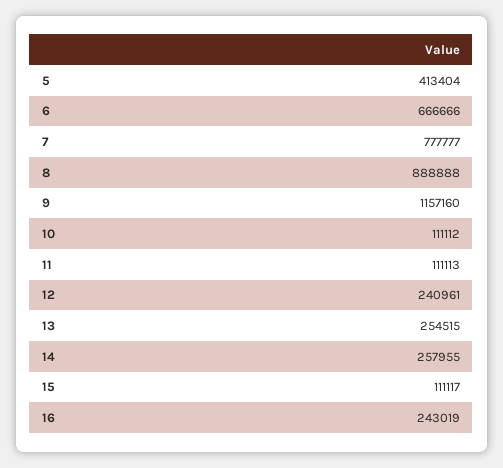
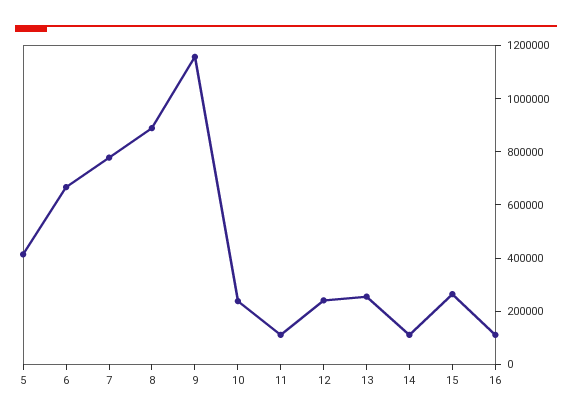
  {
    "5": 413404,
    "6": 666666,
    "7": 777777,
    "8": 888888,
    "9": 1157160,
-   "10": 111112,
+   "10": 250000,
    "11": 111113,
    "12": 240961,
    "13": 254515,
-   "14": 257955,
+   "14": 100000,
-   "15": 111117,
+   "15": 250000,
-   "16": 243019
+   "16": 100000
  }

